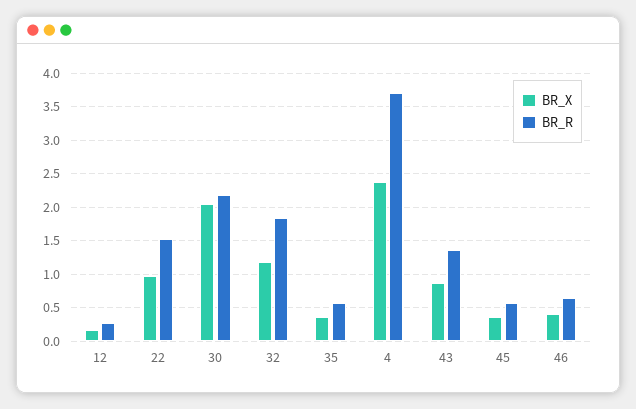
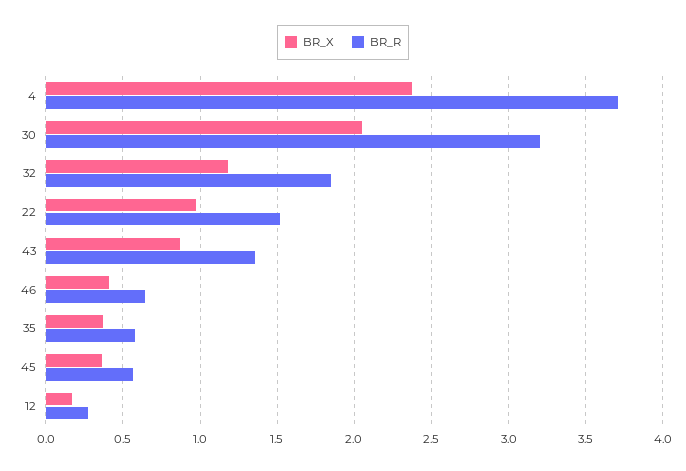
  {
    "BR_X": {
      "12": 0.15,
      "22": 0.95,
      "30": 2.05,
      "32": 1.2,
      "35": 0.35,
      "4": 2.35,
      "43": 0.85,
      "45": 0.35,
      "46": 0.4
    },
    "BR_R": {
      "12": 0.25,
      "22": 1.5,
-     "30": 2.2,
+     "30": 3.2,
      "32": 1.85,
      "35": 0.6,
      "4": 3.7,
      "43": 1.35,
      "45": 0.55,
      "46": 0.65
    }
  }

